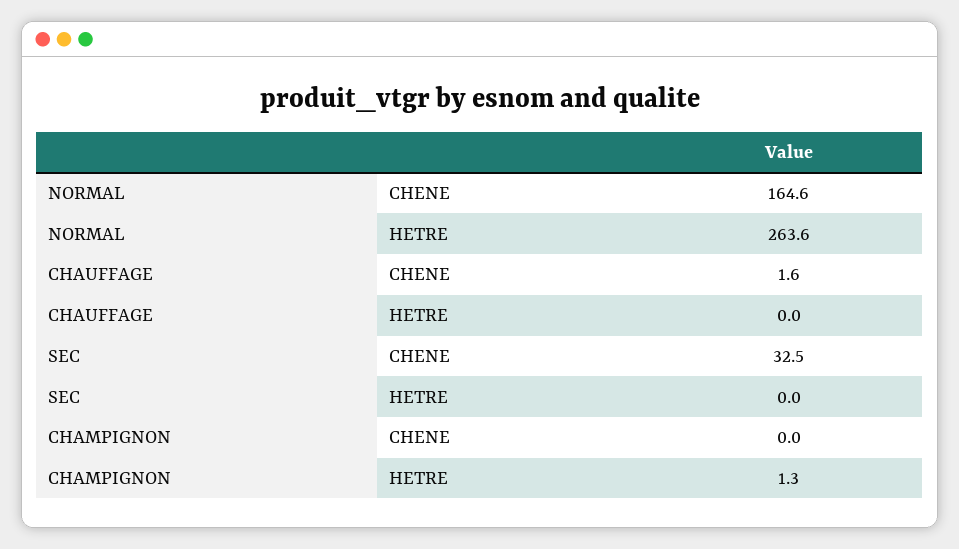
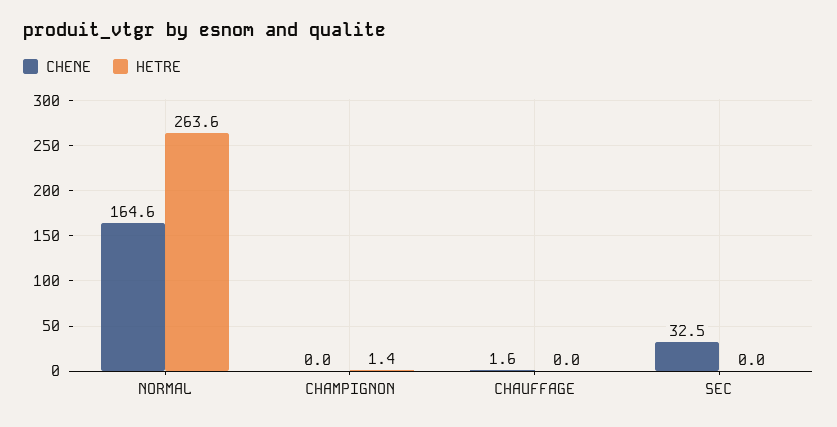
  {
    "CHENE": {
      "NORMAL": 164.6,
      "CHAUFFAGE": 1.6,
      "SEC": 32.5,
      "CHAMPIGNON": 0
    },
    "HETRE": {
      "NORMAL": 263.6,
      "CHAUFFAGE": 0,
      "SEC": 0,
-     "CHAMPIGNON": 1.3
+     "CHAMPIGNON": 1.4
    }
  }

